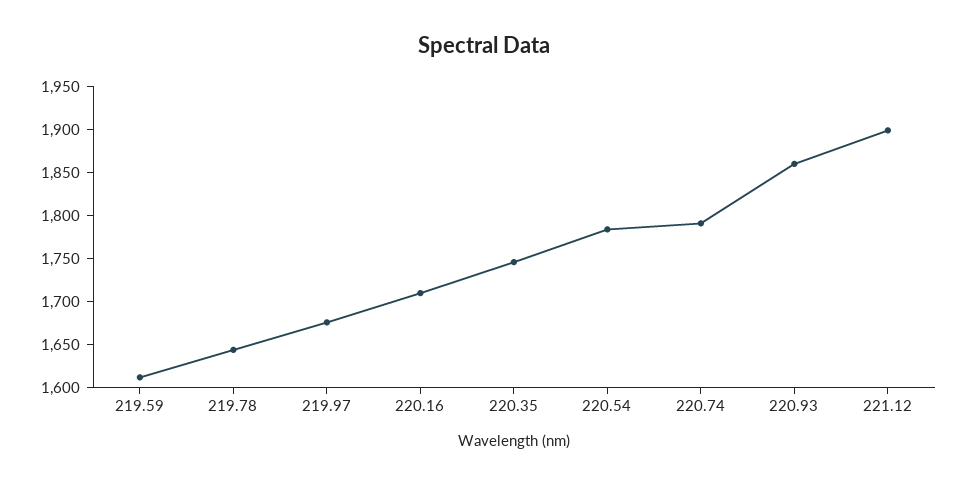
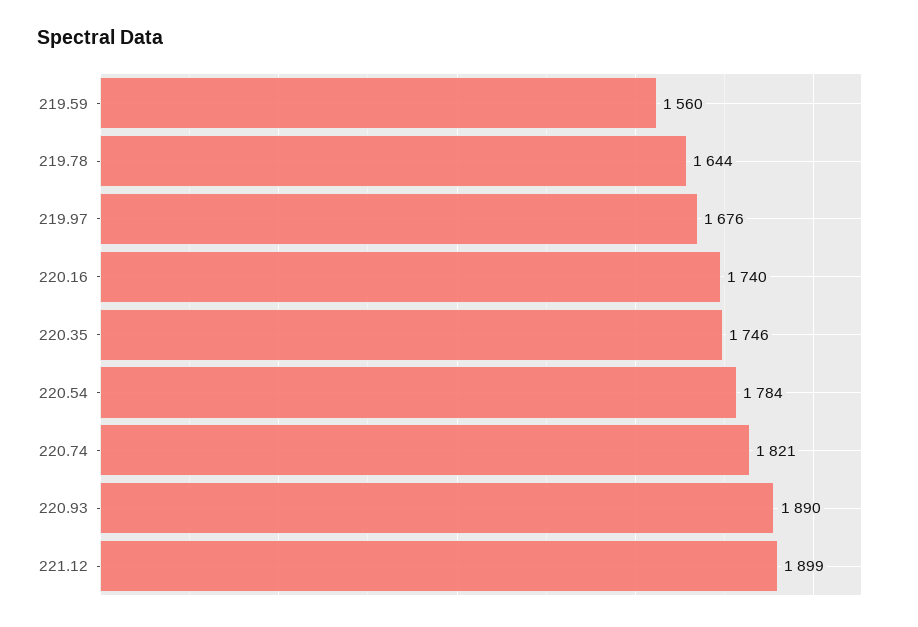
  {
-   "219.59": 1610,
+   "219.59": 1560,
    "219.78": 1644,
    "219.97": 1676,
-   "220.16": 1710,
+   "220.16": 1740,
    "220.35": 1746,
    "220.54": 1784,
-   "220.74": 1790,
+   "220.74": 1821,
-   "220.93": 1860,
+   "220.93": 1890,
    "221.12": 1899
  }

